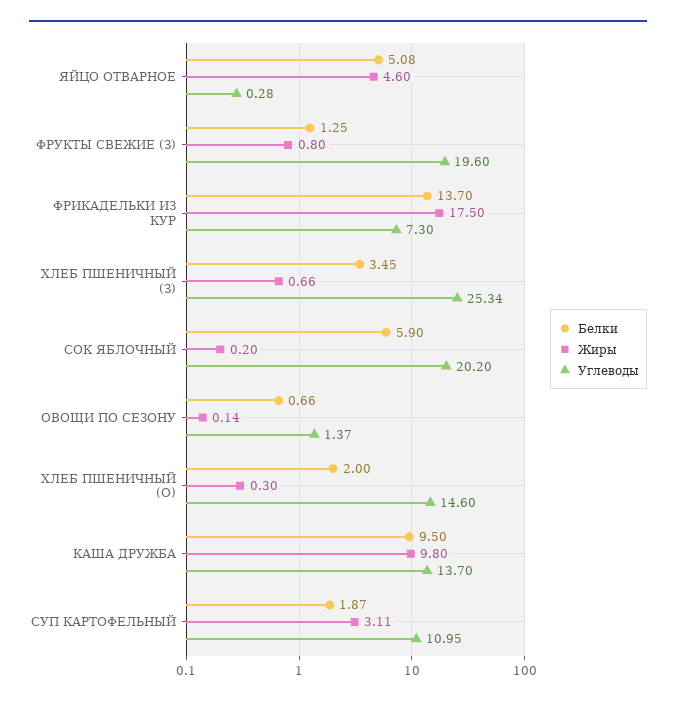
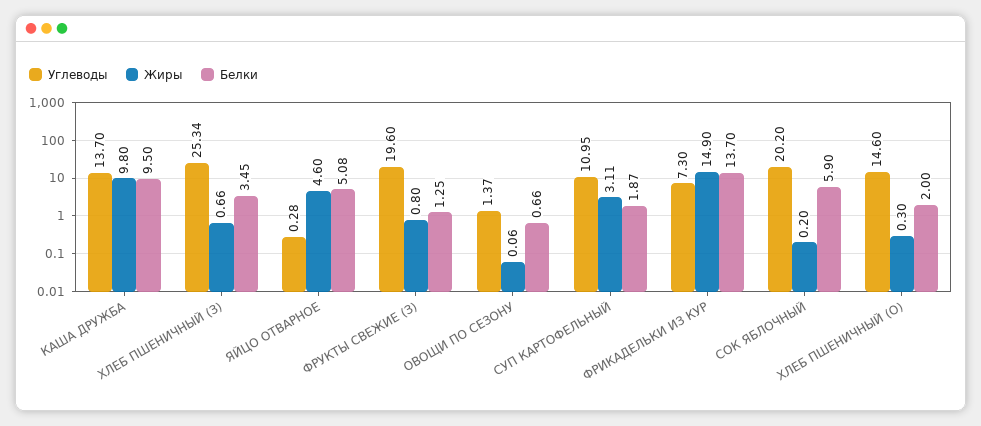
  {
    "Белки": {
      "ЯЙЦО ОТВАРНОЕ": 5.08,
      "ФРУКТЫ СВЕЖИЕ (З)": 1.25,
      "ФРИКАДЕЛЬКИ ИЗ КУР": 13.7,
      "ХЛЕБ ПШЕНИЧНЫЙ (З)": 3.45,
      "СОК ЯБЛОЧНЫЙ": 5.9,
      "ОВОЩИ ПО СЕЗОНУ": 0.66,
      "ХЛЕБ ПШЕНИЧНЫЙ (О)": 2,
      "КАША ДРУЖБА": 9.5,
      "СУП КАРТОФЕЛЬНЫЙ": 1.87
    },
    "Жиры": {
      "ЯЙЦО ОТВАРНОЕ": 4.6,
      "ФРУКТЫ СВЕЖИЕ (З)": 0.8,
-     "ФРИКАДЕЛЬКИ ИЗ КУР": 17.5,
+     "ФРИКАДЕЛЬКИ ИЗ КУР": 14.9,
      "ХЛЕБ ПШЕНИЧНЫЙ (З)": 0.66,
      "СОК ЯБЛОЧНЫЙ": 0.2,
-     "ОВОЩИ ПО СЕЗОНУ": 0.14,
+     "ОВОЩИ ПО СЕЗОНУ": 0.06,
      "ХЛЕБ ПШЕНИЧНЫЙ (О)": 0.3,
      "КАША ДРУЖБА": 9.8,
      "СУП КАРТОФЕЛЬНЫЙ": 3.11
    },
    "Углеводы": {
      "ЯЙЦО ОТВАРНОЕ": 0.28,
      "ФРУКТЫ СВЕЖИЕ (З)": 19.6,
      "ФРИКАДЕЛЬКИ ИЗ КУР": 7.3,
      "ХЛЕБ ПШЕНИЧНЫЙ (З)": 25.34,
      "СОК ЯБЛОЧНЫЙ": 20.2,
      "ОВОЩИ ПО СЕЗОНУ": 1.37,
      "ХЛЕБ ПШЕНИЧНЫЙ (О)": 14.6,
      "КАША ДРУЖБА": 13.7,
      "СУП КАРТОФЕЛЬНЫЙ": 10.95
    }
  }

